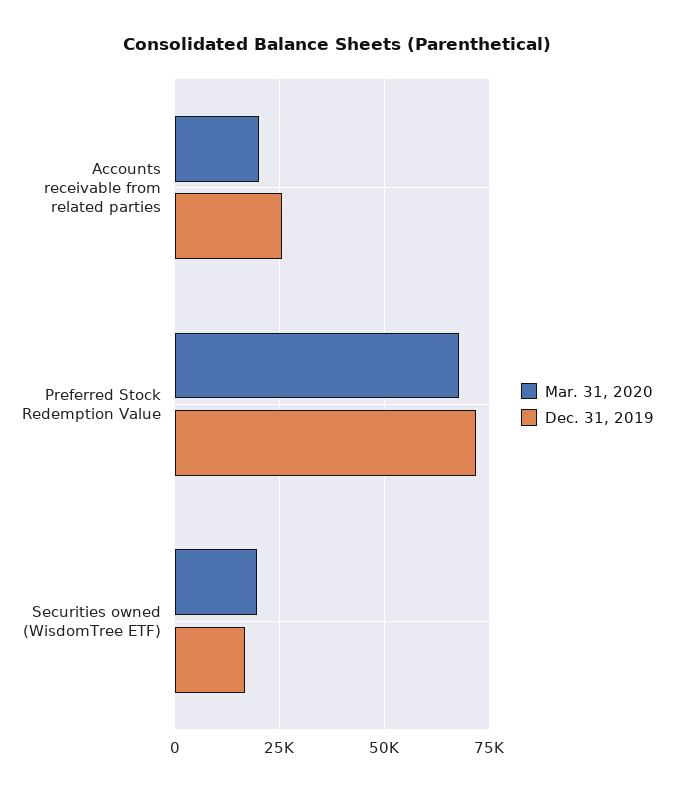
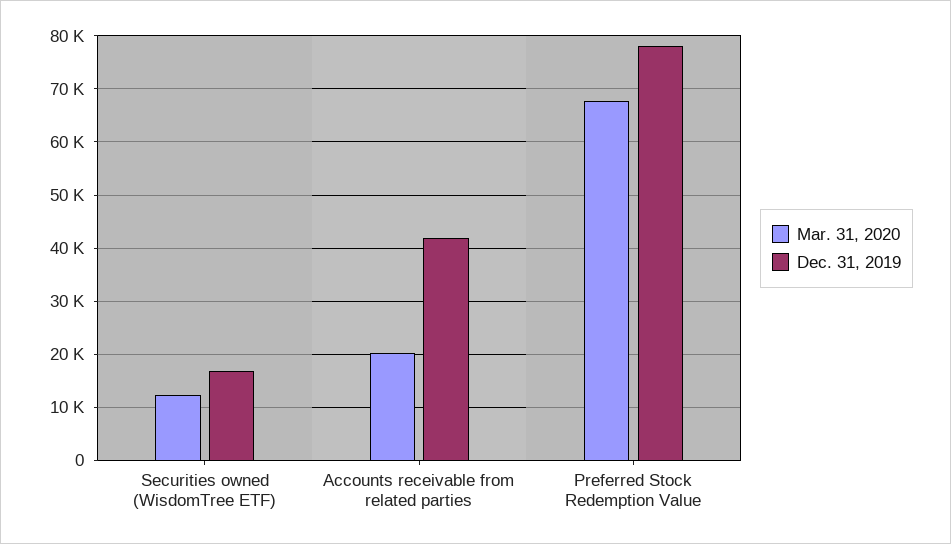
  {
    "Mar. 31, 2020": {
      "Accounts receivable from related parties": 20000,
      "Preferred Stock Redemption Value": 68000,
-     "Securities owned (WisdomTree ETF)": 20000
+     "Securities owned (WisdomTree ETF)": 12000
    },
    "Dec. 31, 2019": {
-     "Accounts receivable from related parties": 25000,
+     "Accounts receivable from related parties": 42000,
-     "Preferred Stock Redemption Value": 72500,
+     "Preferred Stock Redemption Value": 78000,
      "Securities owned (WisdomTree ETF)": 16000
    }
  }

